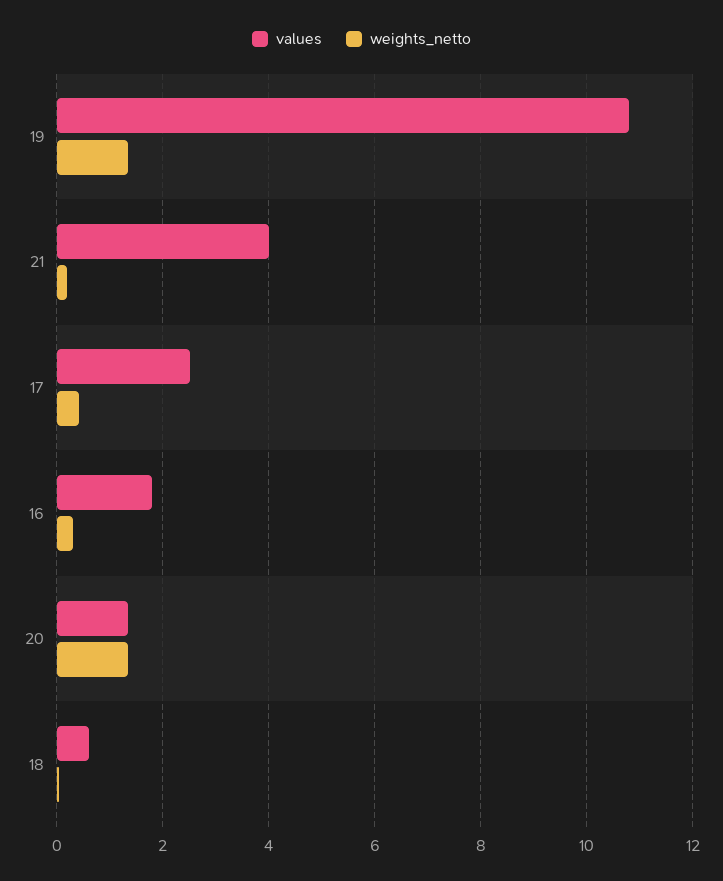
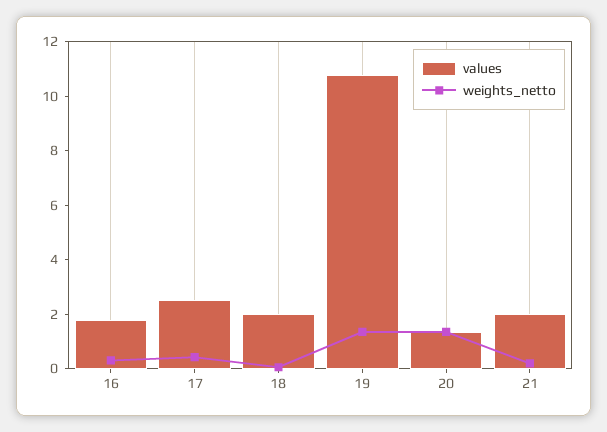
  {
    "values": {
      "19": 10.8,
-     "21": 4,
+     "21": 2,
      "17": 2.6,
      "16": 1.8,
      "20": 1.4,
-     "18": 0.6
+     "18": 2
    },
    "weights_netto": {
      "19": 1.4,
      "21": 0.2,
      "17": 0.4,
      "16": 0.4,
      "20": 1.4,
      "18": 0
    }
  }

